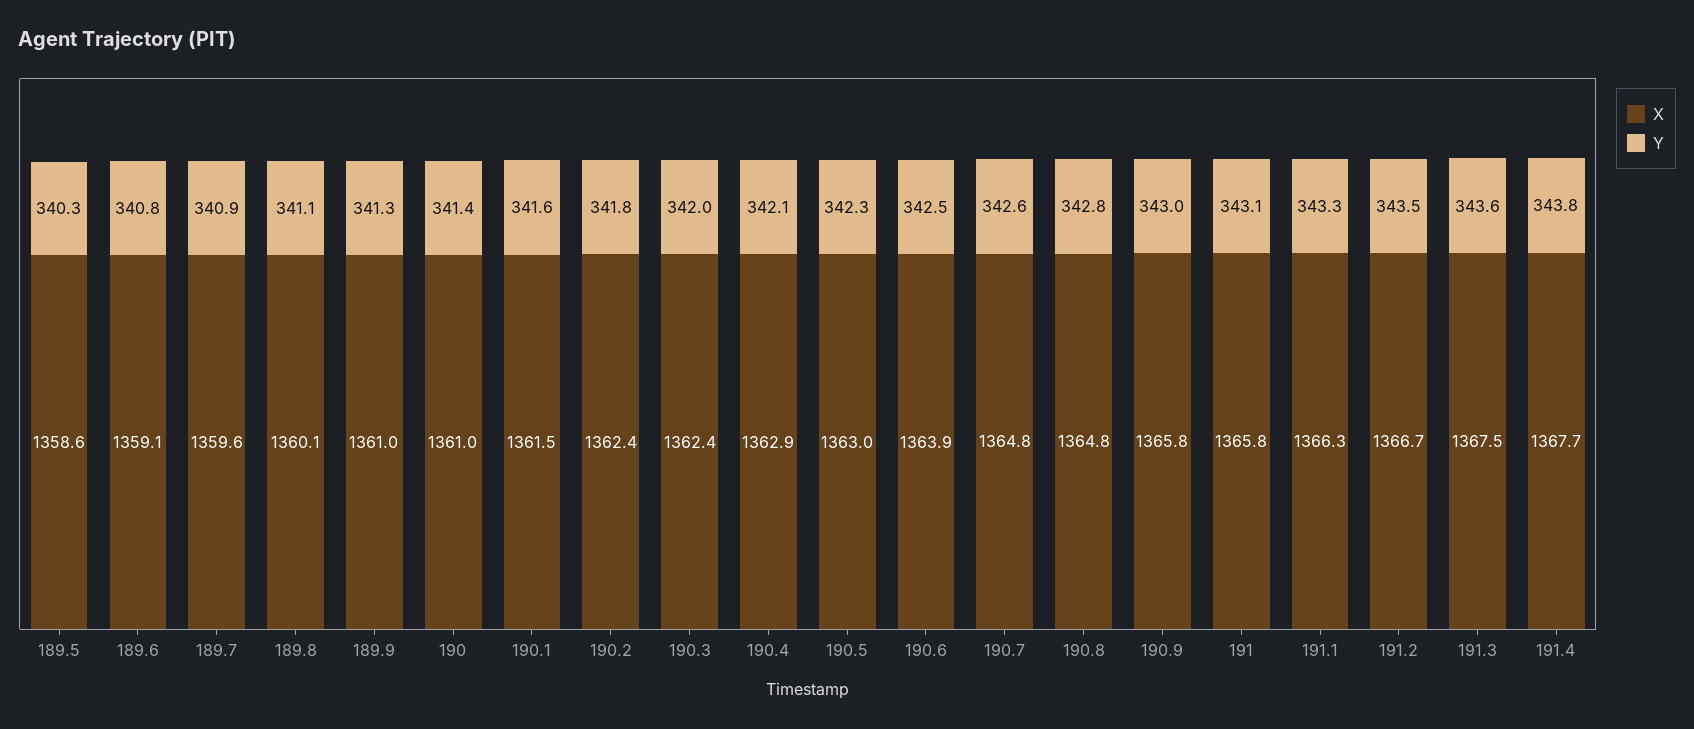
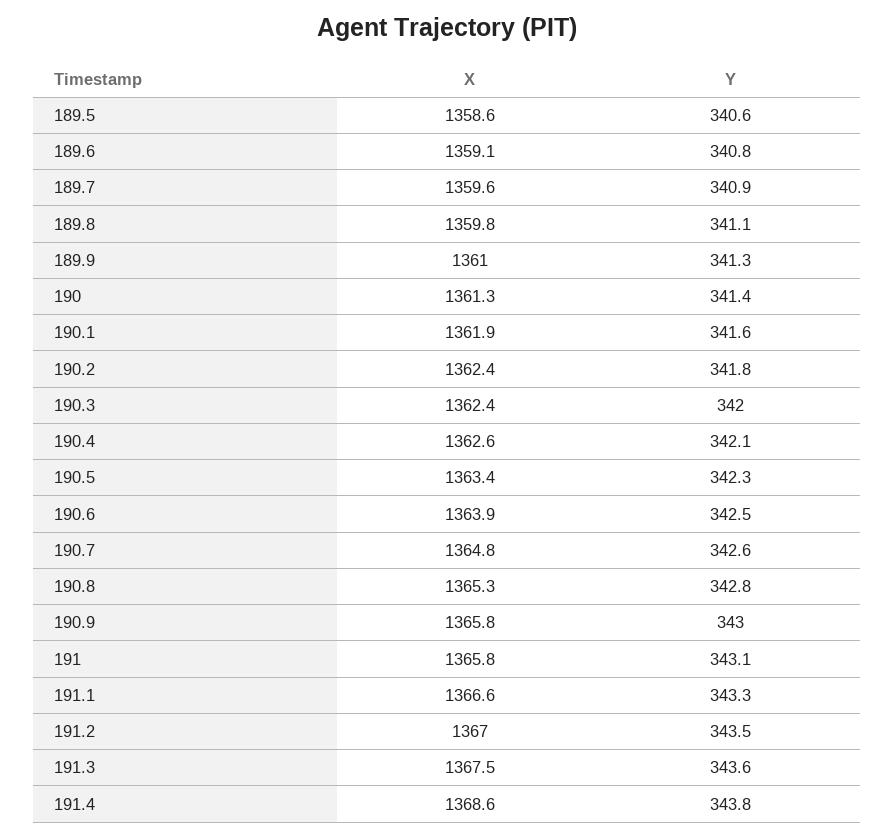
  {
    "X": {
      "189.5": 1358.6,
      "189.6": 1359.1,
      "189.7": 1359.6,
-     "189.8": 1360.1,
+     "189.8": 1359.8,
      "189.9": 1361,
-     "190": 1361,
+     "190": 1361.3,
-     "190.1": 1361.5,
+     "190.1": 1361.9,
      "190.2": 1362.4,
      "190.3": 1362.4,
-     "190.4": 1362.9,
+     "190.4": 1362.6,
-     "190.5": 1363,
+     "190.5": 1363.4,
      "190.6": 1363.9,
      "190.7": 1364.8,
-     "190.8": 1364.8,
+     "190.8": 1365.3,
      "190.9": 1365.8,
      "191": 1365.8,
-     "191.1": 1366.3,
+     "191.1": 1366.6,
-     "191.2": 1366.7,
+     "191.2": 1367,
      "191.3": 1367.5,
-     "191.4": 1367.7
+     "191.4": 1368.6
    },
    "Y": {
-     "189.5": 340.3,
+     "189.5": 340.6,
      "189.6": 340.8,
      "189.7": 340.9,
      "189.8": 341.1,
      "189.9": 341.3,
      "190": 341.4,
      "190.1": 341.6,
      "190.2": 341.8,
      "190.3": 342,
      "190.4": 342.1,
      "190.5": 342.3,
      "190.6": 342.5,
      "190.7": 342.6,
      "190.8": 342.8,
      "190.9": 343,
      "191": 343.1,
      "191.1": 343.3,
      "191.2": 343.5,
      "191.3": 343.6,
      "191.4": 343.8
    }
  }

